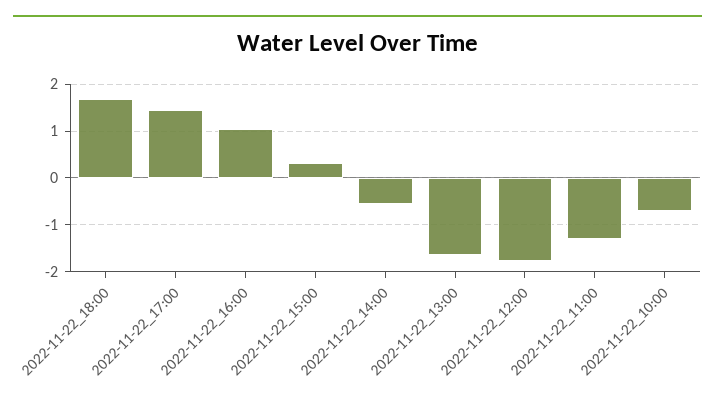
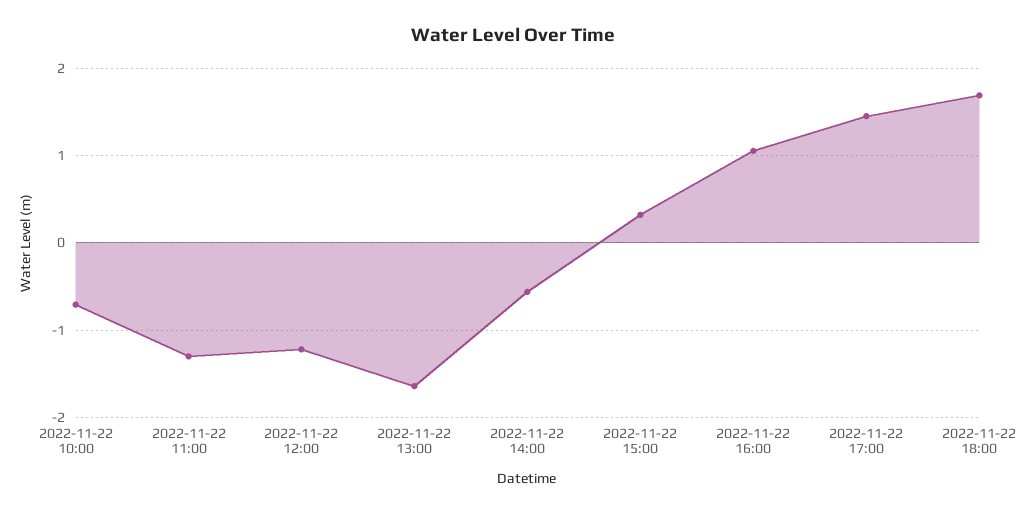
  {
    "2022-11-22_18:00": 1.7,
    "2022-11-22_17:00": 1.5,
    "2022-11-22_16:00": 1.1,
    "2022-11-22_15:00": 0.3,
    "2022-11-22_14:00": -0.6,
    "2022-11-22_13:00": -1.6,
-   "2022-11-22_12:00": -1.8,
+   "2022-11-22_12:00": -1.2,
    "2022-11-22_11:00": -1.3,
    "2022-11-22_10:00": -0.7
  }

